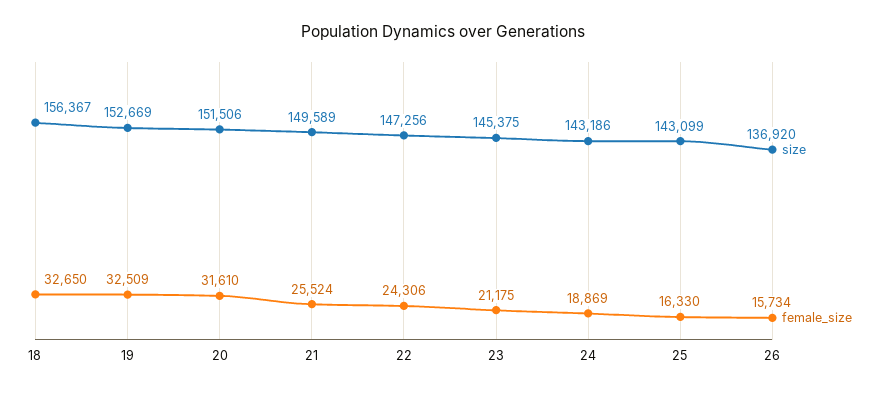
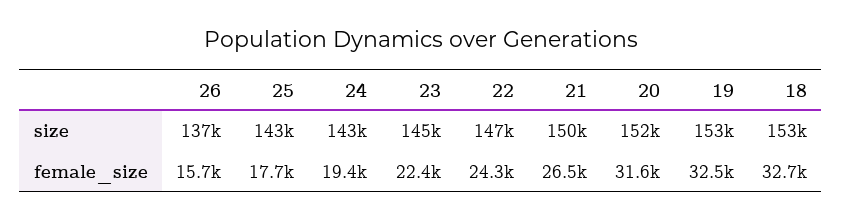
  {
    "size": {
-     "18": 156367,
+     "18": 153000,
      "19": 152669,
      "20": 151506,
      "21": 149589,
      "22": 147256,
      "23": 145375,
      "24": 143186,
      "25": 143099,
      "26": 136920
    },
    "female_size": {
      "18": 32650,
      "19": 32509,
      "20": 31610,
-     "21": 25524,
+     "21": 26500,
      "22": 24306,
-     "23": 21175,
+     "23": 22400,
-     "24": 18869,
+     "24": 19400,
-     "25": 16330,
+     "25": 17700,
      "26": 15734
    }
  }

